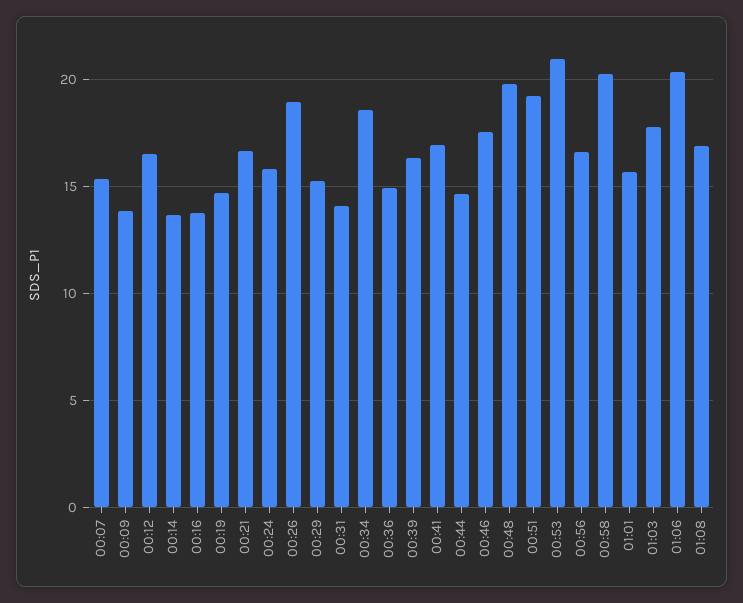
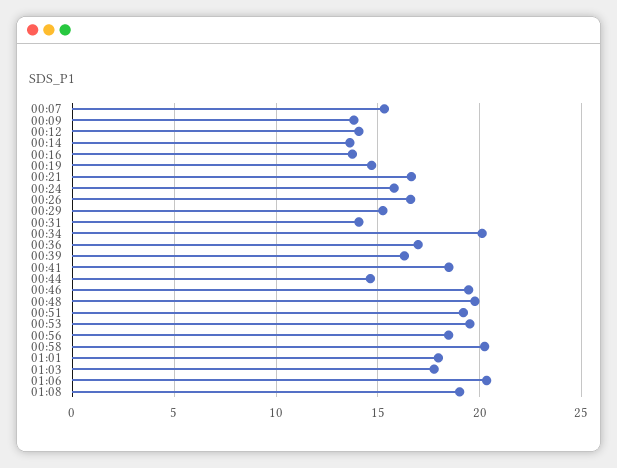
  {
    "00:07": 15.5,
    "00:09": 14,
-   "00:12": 16.5,
+   "00:12": 14,
    "00:14": 13.5,
    "00:16": 14,
    "00:19": 14.5,
    "00:21": 16.5,
    "00:24": 16,
-   "00:26": 19,
+   "00:26": 16.5,
    "00:29": 15.5,
    "00:31": 14,
-   "00:34": 18.5,
+   "00:34": 20,
-   "00:36": 15,
+   "00:36": 17,
    "00:39": 16.5,
-   "00:41": 17,
+   "00:41": 18.5,
    "00:44": 14.5,
-   "00:46": 17.5,
+   "00:46": 19.5,
    "00:48": 20,
    "00:51": 19,
-   "00:53": 21,
+   "00:53": 19.5,
-   "00:56": 16.5,
+   "00:56": 18.5,
    "00:58": 20.5,
-   "01:01": 15.5,
+   "01:01": 18,
    "01:03": 18,
    "01:06": 20.5,
-   "01:08": 17
+   "01:08": 19
  }

